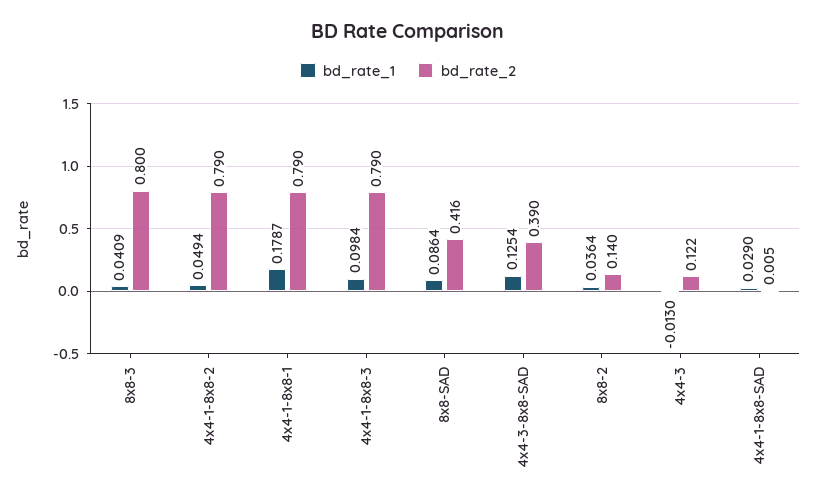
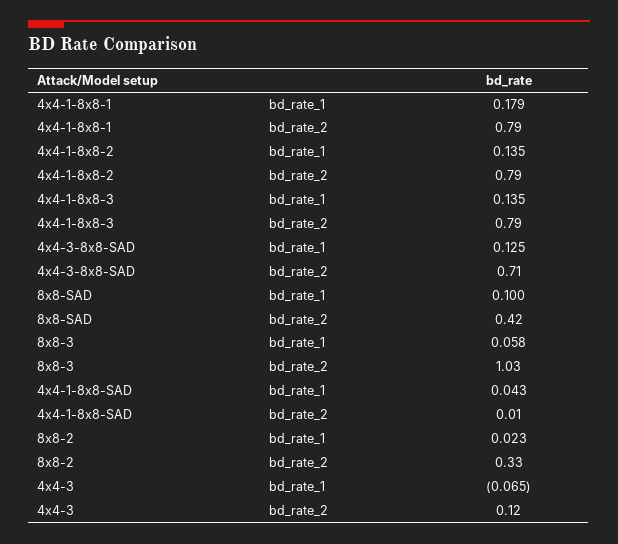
  {
    "bd_rate_1": {
-     "8x8-3": 0.0409,
+     "8x8-3": 0.058,
-     "4x4-1-8x8-2": 0.0494,
+     "4x4-1-8x8-2": 0.135,
      "4x4-1-8x8-1": 0.1787,
-     "4x4-1-8x8-3": 0.0984,
+     "4x4-1-8x8-3": 0.135,
-     "8x8-SAD": 0.0864,
+     "8x8-SAD": 0.1,
      "4x4-3-8x8-SAD": 0.1254,
-     "8x8-2": 0.0364,
+     "8x8-2": 0.023,
-     "4x4-3": -0.013,
+     "4x4-3": -0.065,
-     "4x4-1-8x8-SAD": 0.029
+     "4x4-1-8x8-SAD": 0.043
    },
    "bd_rate_2": {
-     "8x8-3": 0.8,
+     "8x8-3": 1.03,
      "4x4-1-8x8-2": 0.79,
      "4x4-1-8x8-1": 0.79,
      "4x4-1-8x8-3": 0.79,
      "8x8-SAD": 0.416,
-     "4x4-3-8x8-SAD": 0.39,
+     "4x4-3-8x8-SAD": 0.71,
-     "8x8-2": 0.14,
+     "8x8-2": 0.33,
      "4x4-3": 0.122,
      "4x4-1-8x8-SAD": 0.005
    }
  }

